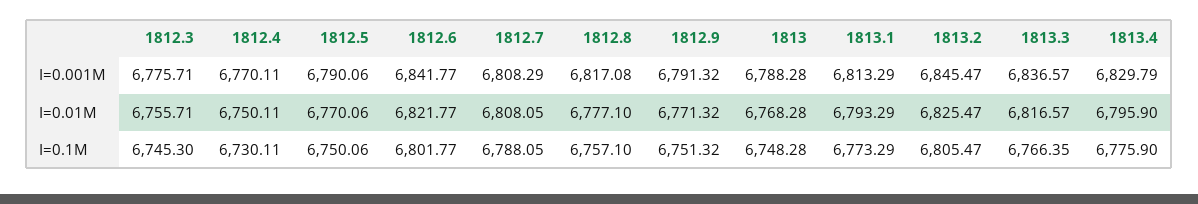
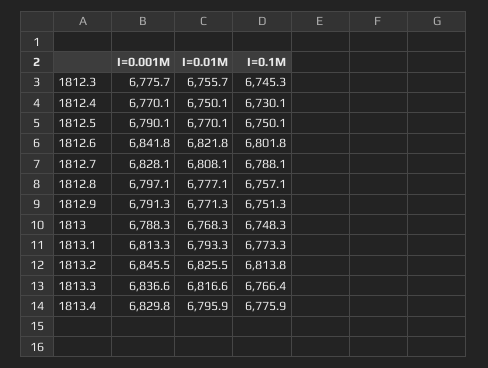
  {
    "1812.3": {
      "I=0.001M": 6775.71,
      "I=0.01M": 6755.71,
      "I=0.1M": 6745.3
    },
    "1812.4": {
      "I=0.001M": 6770.11,
      "I=0.01M": 6750.11,
      "I=0.1M": 6730.11
    },
    "1812.5": {
      "I=0.001M": 6790.06,
      "I=0.01M": 6770.06,
      "I=0.1M": 6750.06
    },
    "1812.6": {
      "I=0.001M": 6841.77,
      "I=0.01M": 6821.77,
      "I=0.1M": 6801.77
    },
    "1812.7": {
-     "I=0.001M": 6808.29,
+     "I=0.001M": 6828.1,
      "I=0.01M": 6808.05,
      "I=0.1M": 6788.05
    },
    "1812.8": {
-     "I=0.001M": 6817.08,
+     "I=0.001M": 6797.1,
      "I=0.01M": 6777.1,
      "I=0.1M": 6757.1
    },
    "1812.9": {
      "I=0.001M": 6791.32,
      "I=0.01M": 6771.32,
      "I=0.1M": 6751.32
    },
    "1813": {
      "I=0.001M": 6788.28,
      "I=0.01M": 6768.28,
      "I=0.1M": 6748.28
    },
    "1813.1": {
      "I=0.001M": 6813.29,
      "I=0.01M": 6793.29,
      "I=0.1M": 6773.29
    },
    "1813.2": {
      "I=0.001M": 6845.47,
      "I=0.01M": 6825.47,
-     "I=0.1M": 6805.47
+     "I=0.1M": 6813.8
    },
    "1813.3": {
      "I=0.001M": 6836.57,
      "I=0.01M": 6816.57,
      "I=0.1M": 6766.35
    },
    "1813.4": {
      "I=0.001M": 6829.79,
      "I=0.01M": 6795.9,
      "I=0.1M": 6775.9
    }
  }

